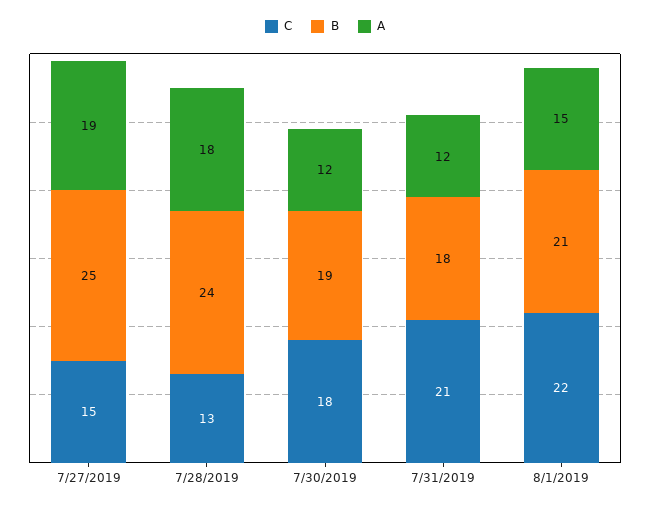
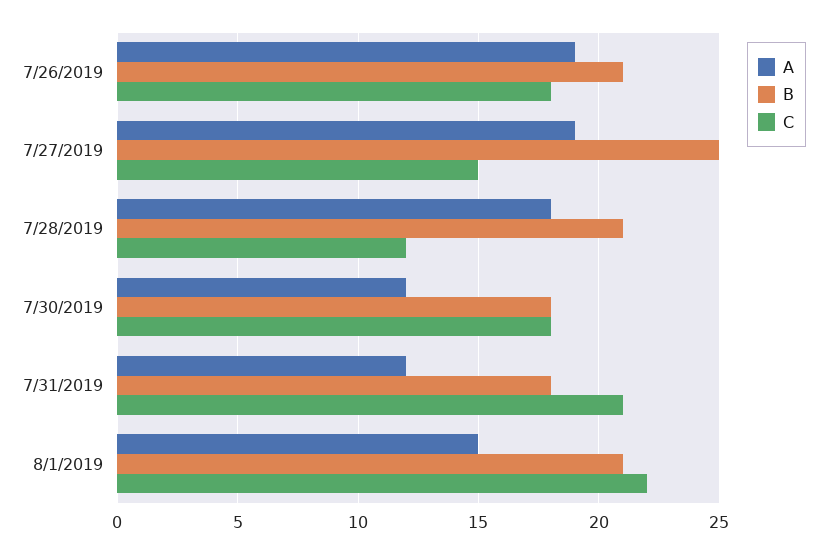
  {
    "C": {
      "7/27/2019": 15,
-     "7/28/2019": 13,
+     "7/28/2019": 12,
      "7/30/2019": 18,
      "7/31/2019": 21,
-     "8/1/2019": 22
+     "8/1/2019": 22,
+     "7/26/2019": 18
    },
    "B": {
      "7/27/2019": 25,
-     "7/28/2019": 24,
+     "7/28/2019": 21,
-     "7/30/2019": 19,
+     "7/30/2019": 18,
      "7/31/2019": 18,
-     "8/1/2019": 21
+     "8/1/2019": 21,
+     "7/26/2019": 21
    },
    "A": {
      "7/27/2019": 19,
      "7/28/2019": 18,
      "7/30/2019": 12,
      "7/31/2019": 12,
-     "8/1/2019": 15
+     "8/1/2019": 15,
+     "7/26/2019": 19
    }
  }

